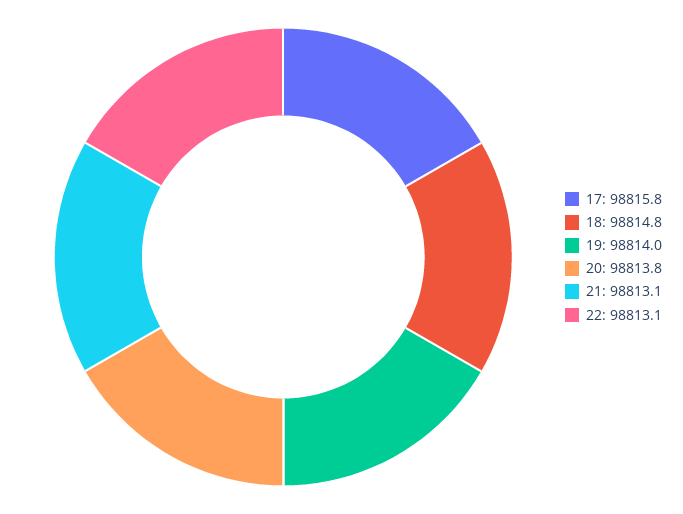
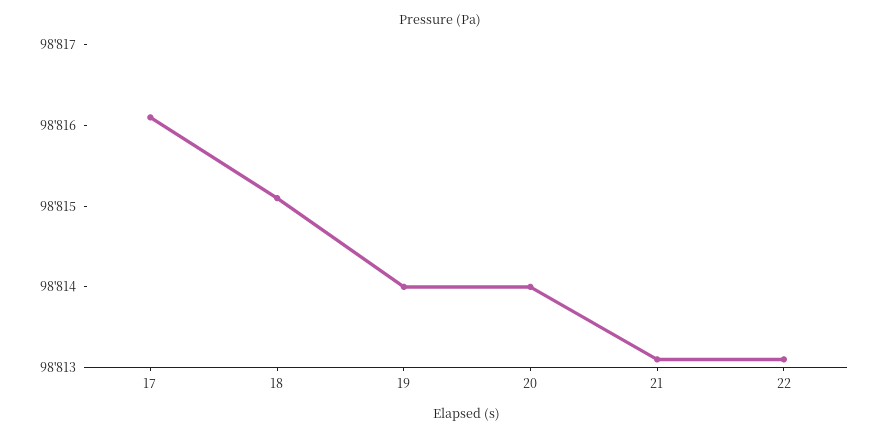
  {
-   "17": 98815.8,
+   "17": 98816.1,
-   "18": 98814.8,
+   "18": 98815.1,
    "19": 98814,
-   "20": 98813.8,
+   "20": 98814,
    "21": 98813.1,
    "22": 98813.1
  }

